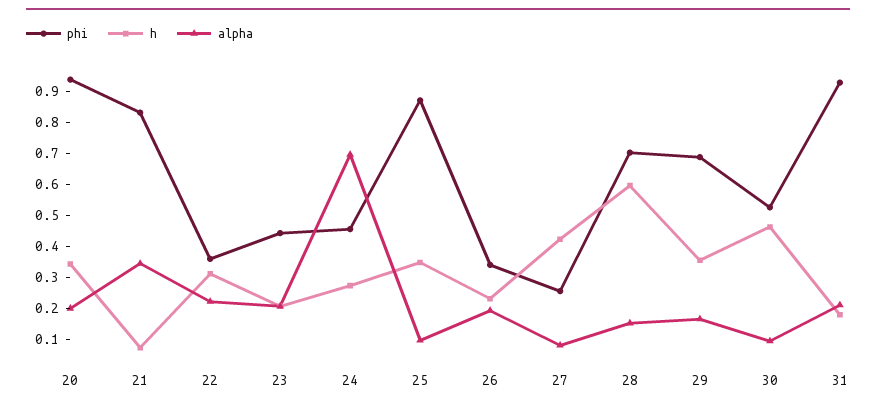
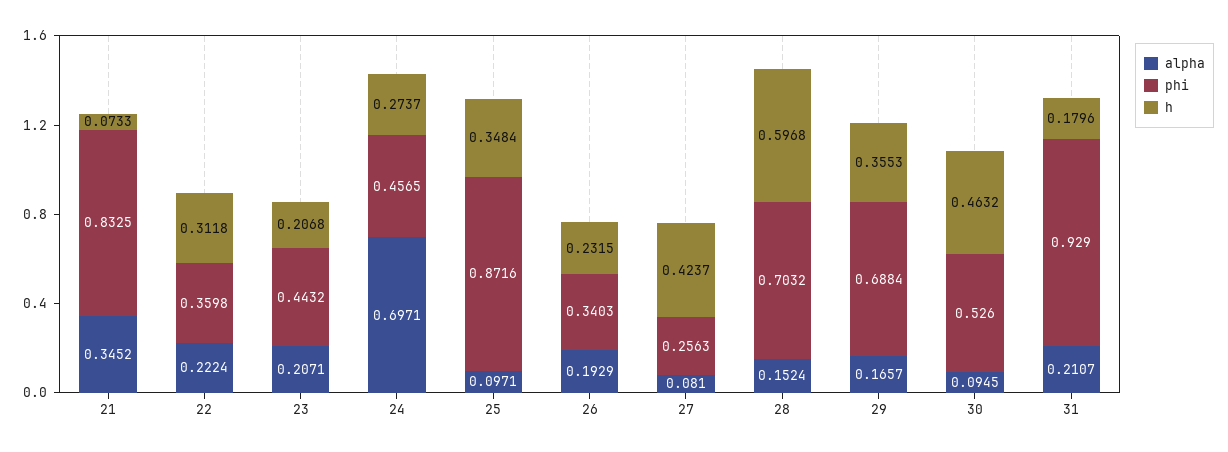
  {
    "phi": {
-     "20": 0.95,
      "21": 0.8325,
      "22": 0.3598,
      "23": 0.4432,
      "24": 0.4565,
      "25": 0.8716,
      "26": 0.3403,
      "27": 0.2563,
      "28": 0.7032,
      "29": 0.6884,
      "30": 0.526,
      "31": 0.929
    },
    "h": {
-     "20": 0.35,
      "21": 0.0733,
      "22": 0.3118,
      "23": 0.2068,
      "24": 0.2737,
      "25": 0.3484,
      "26": 0.2315,
      "27": 0.4237,
      "28": 0.5968,
      "29": 0.3553,
      "30": 0.4632,
      "31": 0.1796
    },
    "alpha": {
-     "20": 0.2,
      "21": 0.3452,
      "22": 0.2224,
      "23": 0.2071,
      "24": 0.6971,
      "25": 0.0971,
      "26": 0.1929,
      "27": 0.081,
      "28": 0.1524,
      "29": 0.1657,
      "30": 0.0945,
      "31": 0.2107
    }
  }

